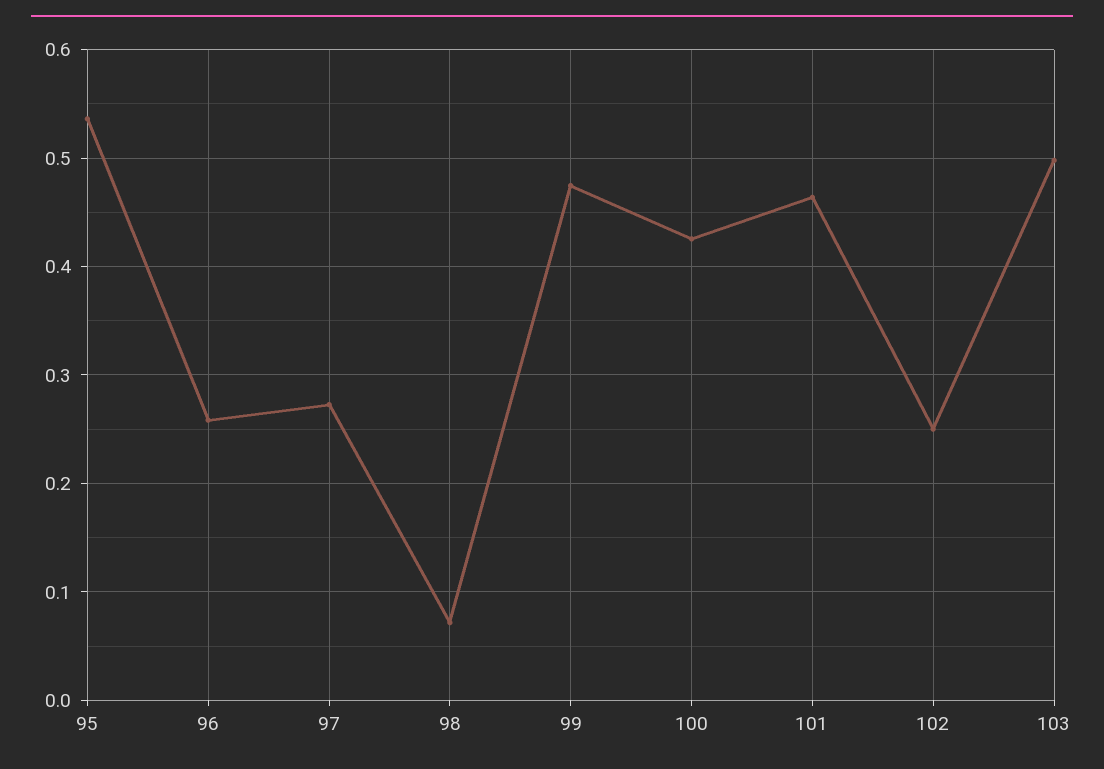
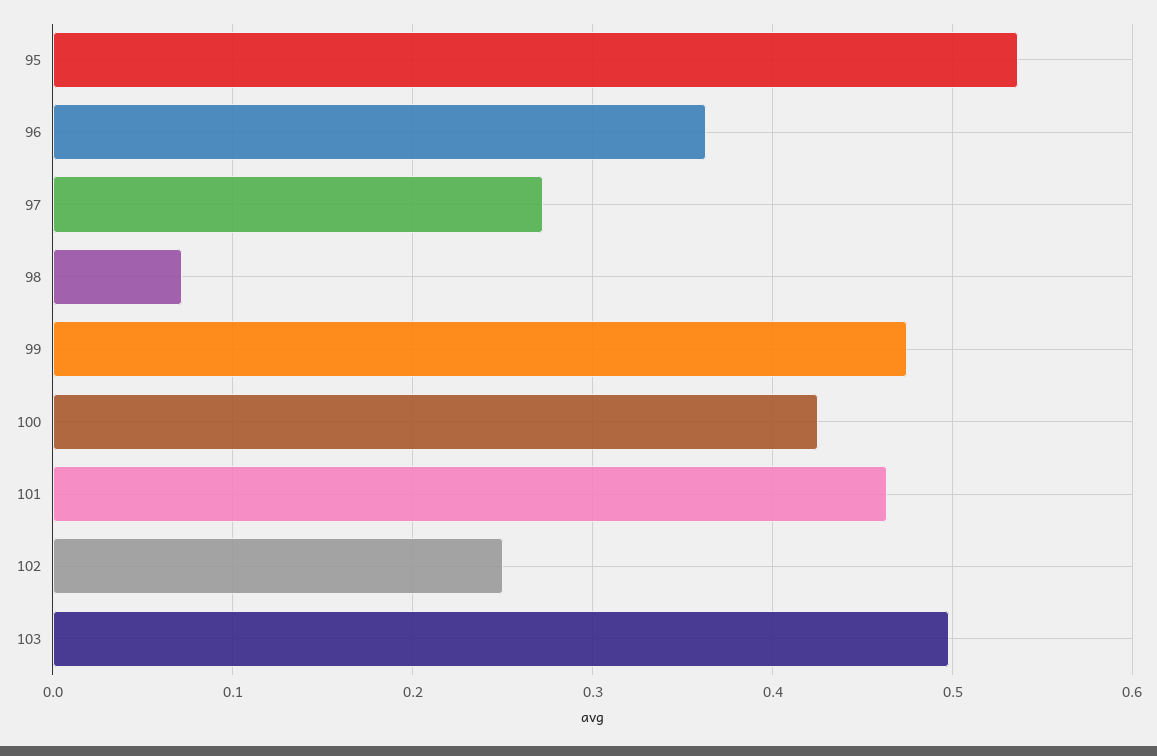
  {
    "95": 0.54,
-   "96": 0.26,
+   "96": 0.36,
    "97": 0.27,
    "98": 0.07,
    "99": 0.47,
    "100": 0.43,
    "101": 0.46,
    "102": 0.25,
    "103": 0.5
  }

